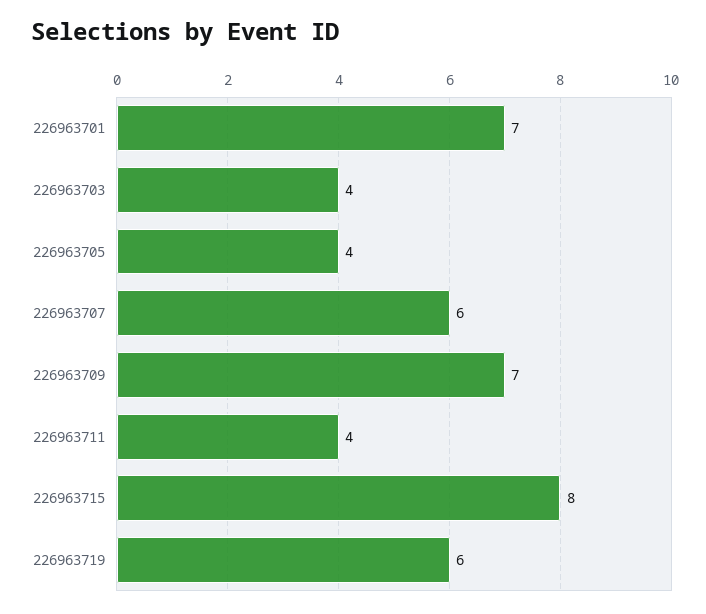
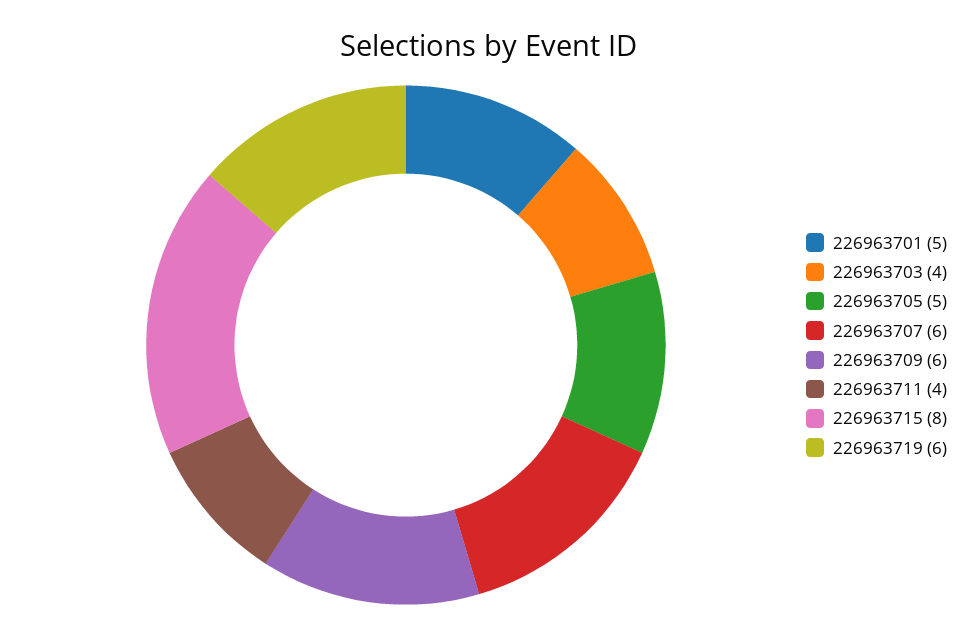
  {
-   "226963701": 7,
+   "226963701": 5,
    "226963703": 4,
-   "226963705": 4,
+   "226963705": 5,
    "226963707": 6,
-   "226963709": 7,
+   "226963709": 6,
    "226963711": 4,
    "226963715": 8,
    "226963719": 6
  }

